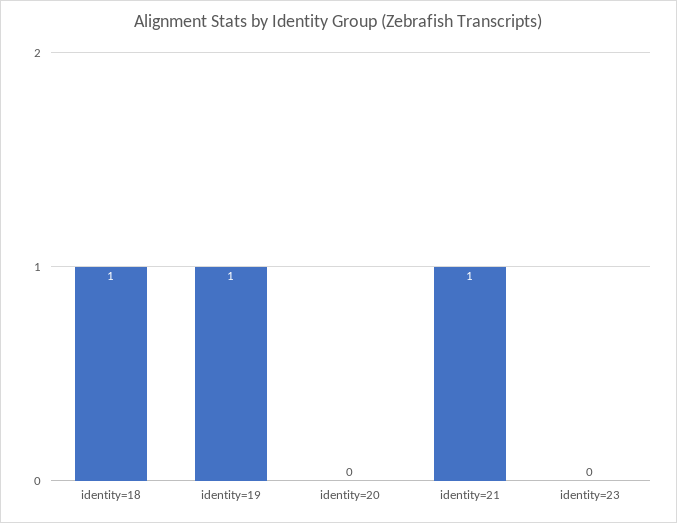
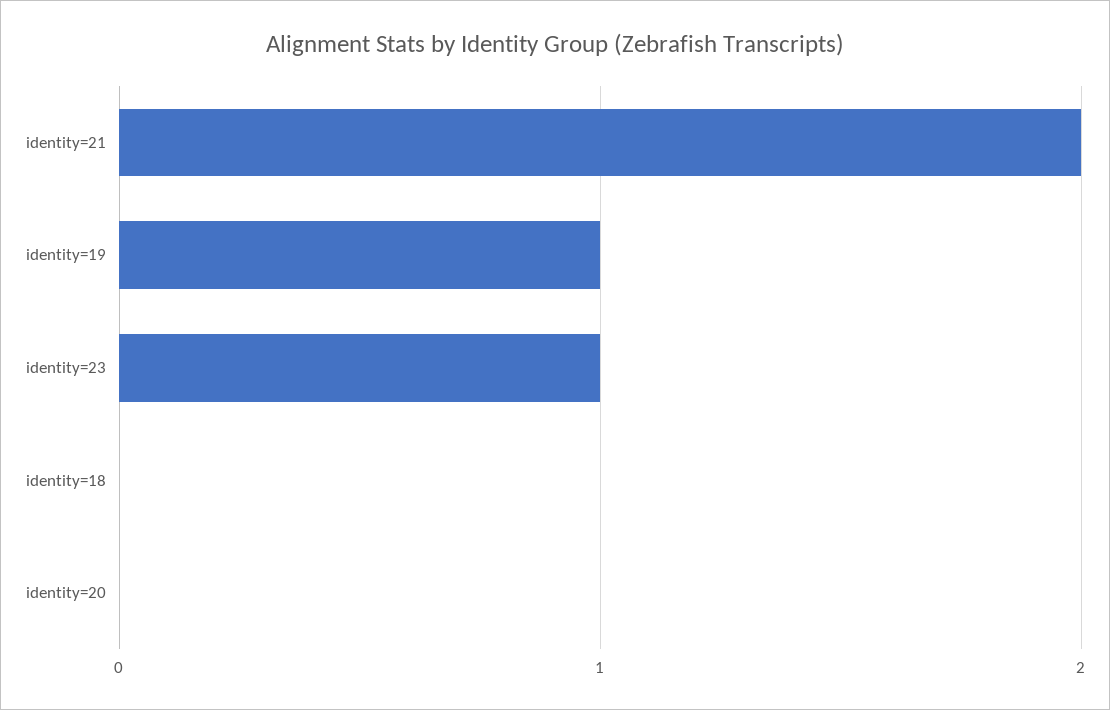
  {
-   "identity=18": 1,
+   "identity=18": 0,
    "identity=19": 1,
    "identity=20": 0,
-   "identity=21": 1,
+   "identity=21": 2,
-   "identity=23": 0
+   "identity=23": 1
  }

